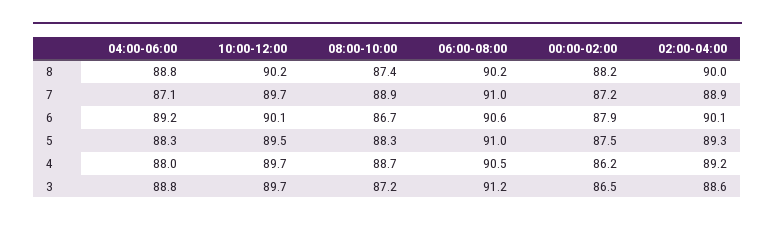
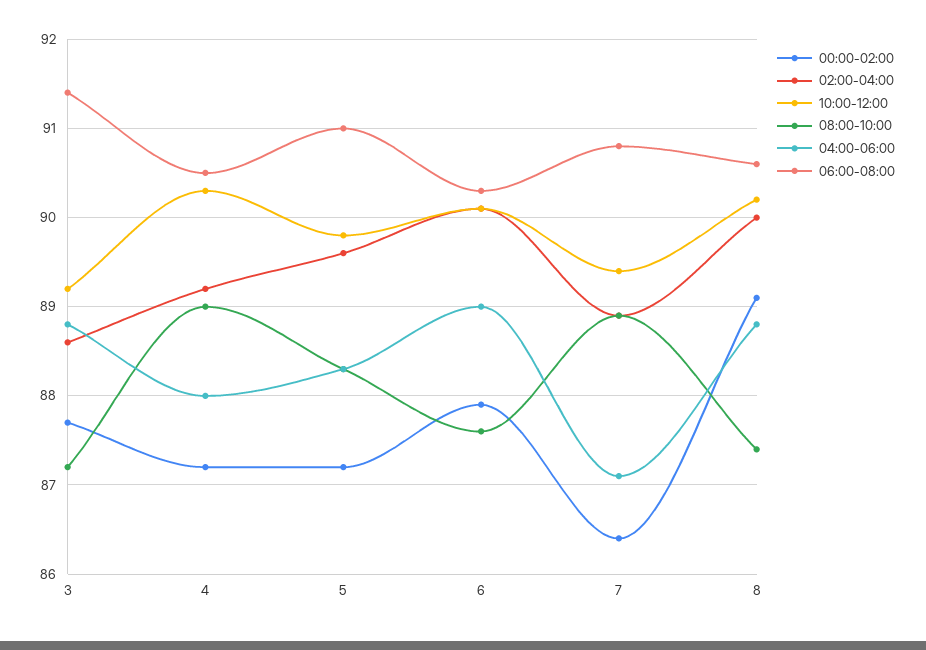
  {
    "04:00-06:00": {
      "8": 88.8,
      "7": 87.1,
-     "6": 89.2,
+     "6": 89,
      "5": 88.3,
      "4": 88,
      "3": 88.8
    },
    "10:00-12:00": {
      "8": 90.2,
-     "7": 89.7,
+     "7": 89.4,
      "6": 90.1,
-     "5": 89.5,
+     "5": 89.8,
-     "4": 89.7,
+     "4": 90.3,
-     "3": 89.7
+     "3": 89.2
    },
    "08:00-10:00": {
      "8": 87.4,
      "7": 88.9,
-     "6": 86.7,
+     "6": 87.6,
      "5": 88.3,
-     "4": 88.7,
+     "4": 89,
      "3": 87.2
    },
    "06:00-08:00": {
-     "8": 90.2,
+     "8": 90.6,
-     "7": 91,
+     "7": 90.8,
-     "6": 90.6,
+     "6": 90.3,
      "5": 91,
      "4": 90.5,
-     "3": 91.2
+     "3": 91.4
    },
    "00:00-02:00": {
-     "8": 88.2,
+     "8": 89.1,
-     "7": 87.2,
+     "7": 86.4,
      "6": 87.9,
-     "5": 87.5,
+     "5": 87.2,
-     "4": 86.2,
+     "4": 87.2,
-     "3": 86.5
+     "3": 87.7
    },
    "02:00-04:00": {
      "8": 90,
      "7": 88.9,
      "6": 90.1,
-     "5": 89.3,
+     "5": 89.6,
      "4": 89.2,
      "3": 88.6
    }
  }

